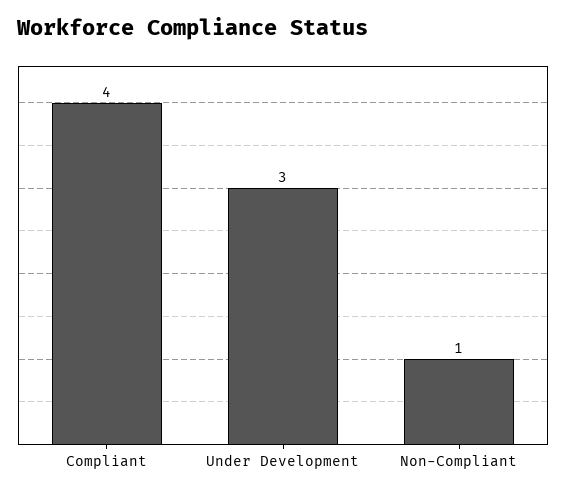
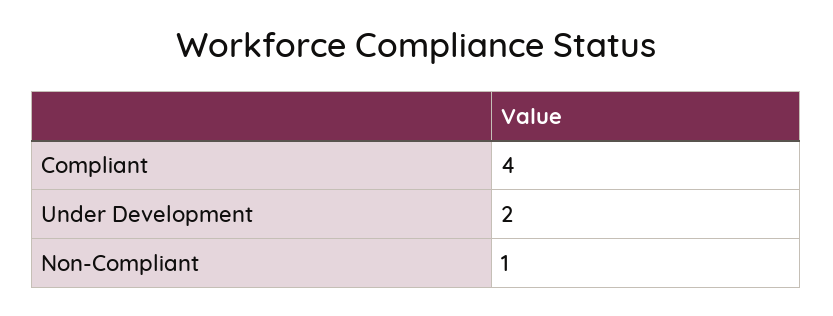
  {
    "Compliant": 4,
-   "Under Development": 3,
+   "Under Development": 2,
    "Non-Compliant": 1
  }

